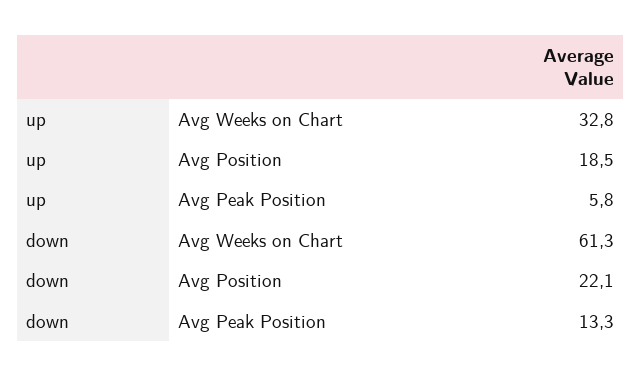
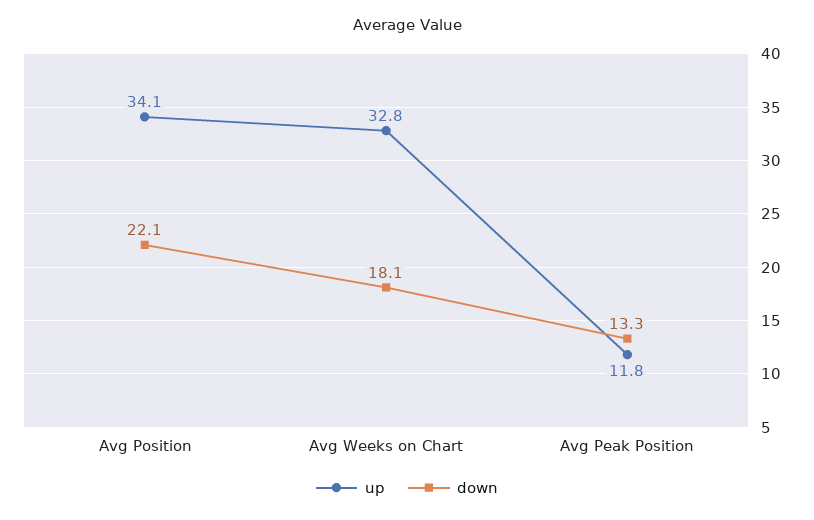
  {
    "up": {
      "Avg Weeks on Chart": 32.8,
-     "Avg Position": 18.5,
+     "Avg Position": 34.1,
-     "Avg Peak Position": 5.8
+     "Avg Peak Position": 11.8
    },
    "down": {
-     "Avg Weeks on Chart": 61.3,
+     "Avg Weeks on Chart": 18.1,
      "Avg Position": 22.1,
      "Avg Peak Position": 13.3
    }
  }

